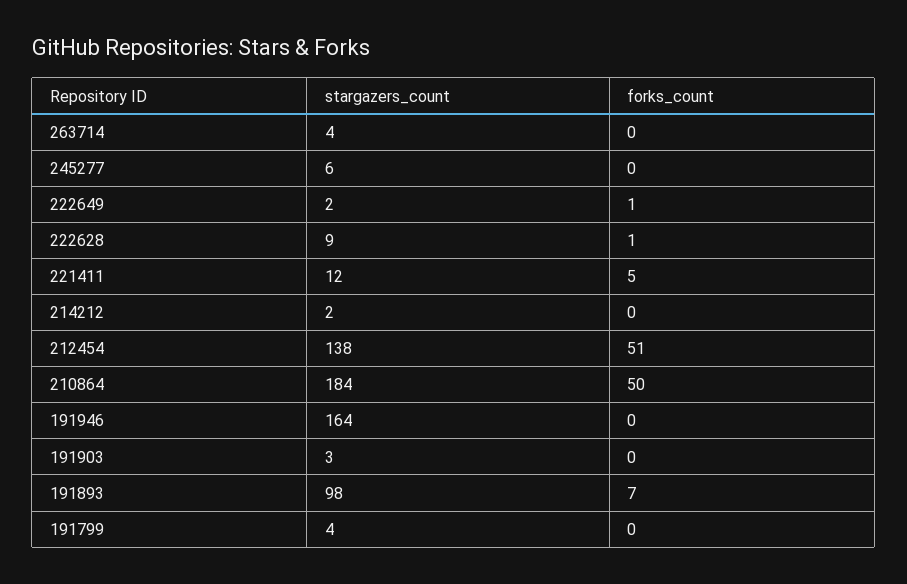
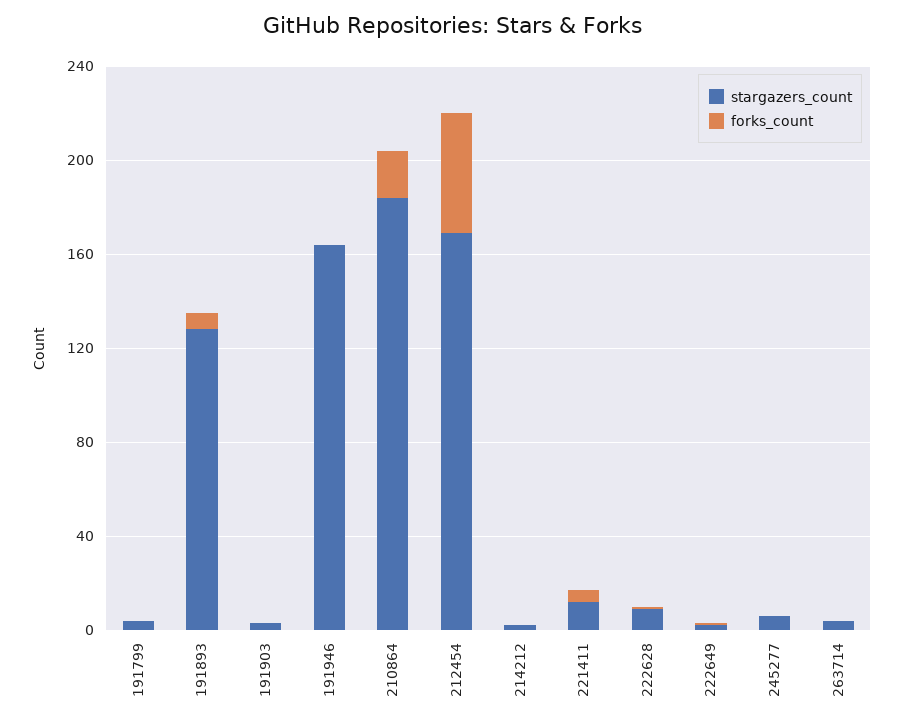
  {
    "stargazers_count": {
      "263714": 4,
      "245277": 6,
      "222649": 2,
      "222628": 9,
      "221411": 12,
      "214212": 2,
-     "212454": 138,
+     "212454": 170,
      "210864": 184,
      "191946": 164,
      "191903": 3,
-     "191893": 98,
+     "191893": 130,
      "191799": 4
    },
    "forks_count": {
      "263714": 0,
      "245277": 0,
      "222649": 1,
      "222628": 1,
      "221411": 5,
      "214212": 0,
      "212454": 51,
-     "210864": 50,
+     "210864": 20,
      "191946": 0,
      "191903": 0,
      "191893": 7,
      "191799": 0
    }
  }

